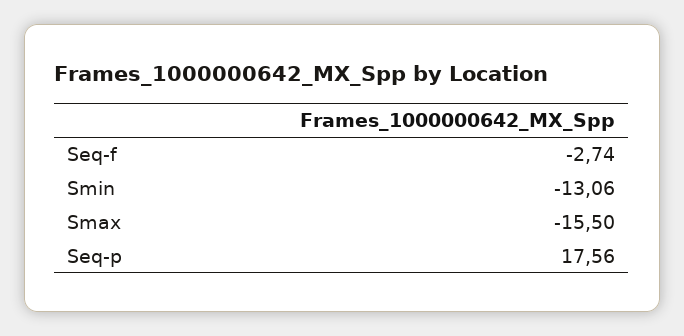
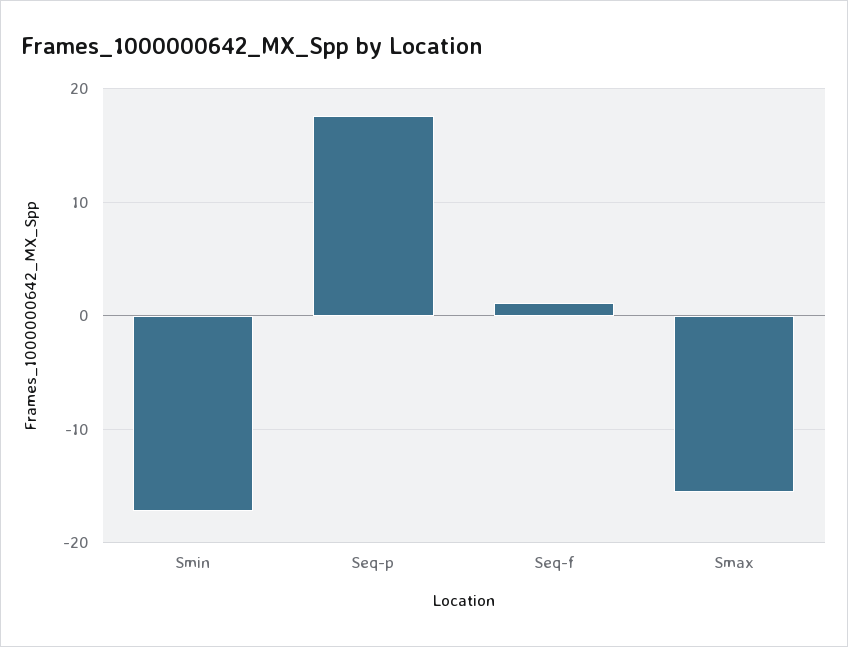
  {
-   "Seq-f": -2.74,
+   "Seq-f": 1,
-   "Smin": -13.06,
+   "Smin": -17,
    "Smax": -15.5,
    "Seq-p": 17.56
  }

